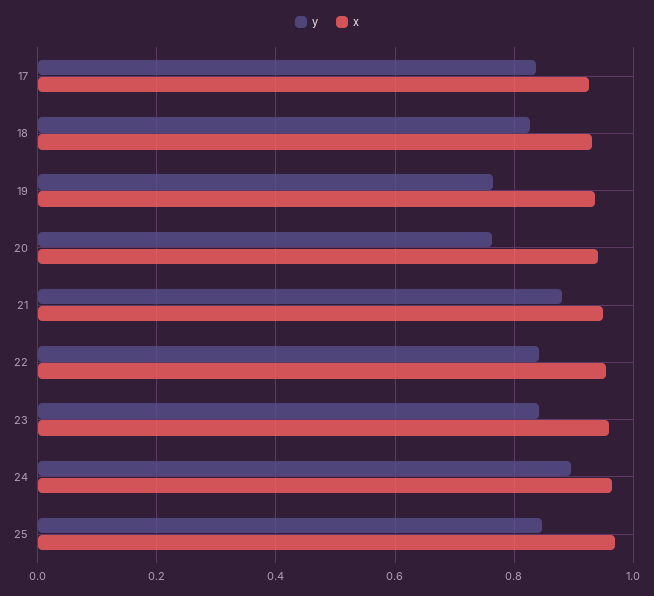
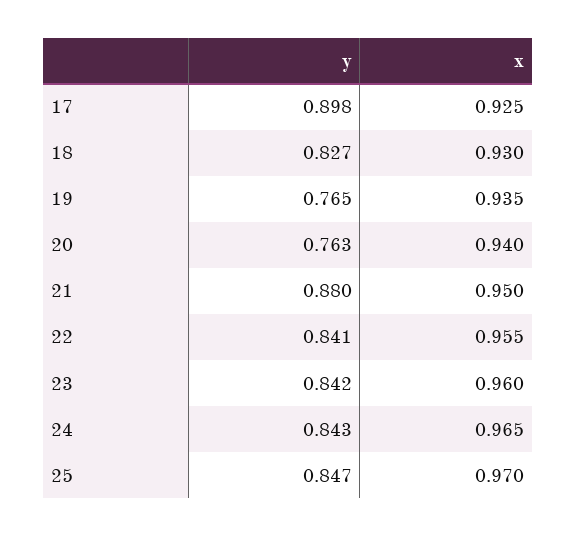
  {
    "y": {
-     "17": 0.84,
+     "17": 0.898,
      "18": 0.827,
      "19": 0.765,
      "20": 0.763,
      "21": 0.88,
      "22": 0.841,
      "23": 0.842,
-     "24": 0.9,
+     "24": 0.843,
      "25": 0.847
    },
    "x": {
      "17": 0.925,
      "18": 0.93,
      "19": 0.935,
      "20": 0.94,
      "21": 0.95,
      "22": 0.955,
      "23": 0.96,
      "24": 0.965,
      "25": 0.97
    }
  }

